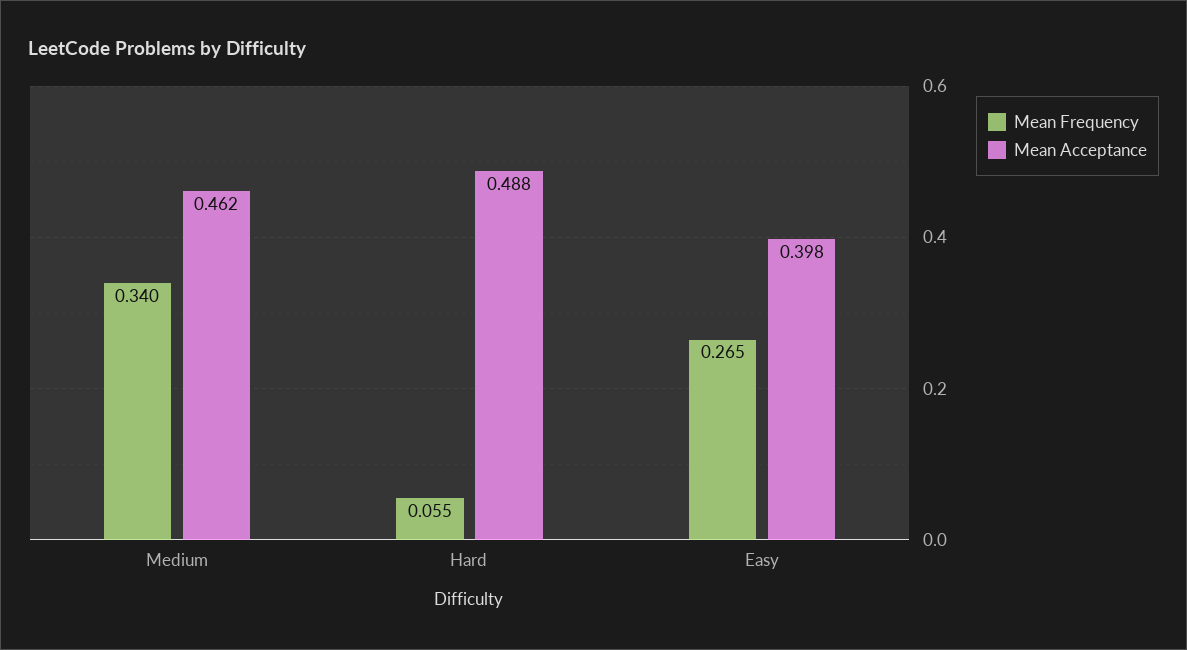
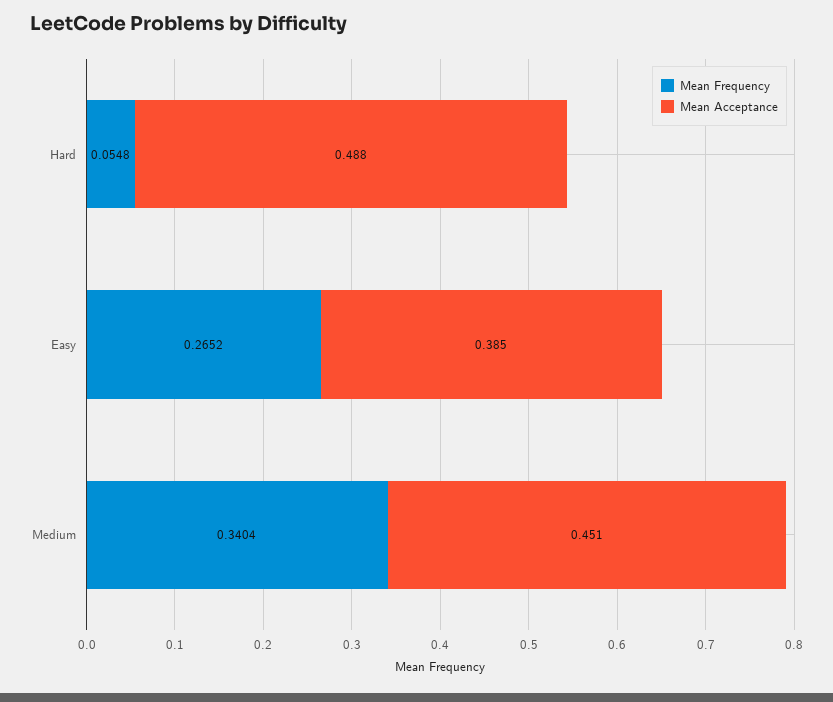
  {
    "Mean Frequency": {
      "Medium": 0.3404,
      "Hard": 0.0548,
      "Easy": 0.2652
    },
    "Mean Acceptance": {
-     "Medium": 0.462,
+     "Medium": 0.451,
      "Hard": 0.488,
-     "Easy": 0.398
+     "Easy": 0.385
    }
  }

